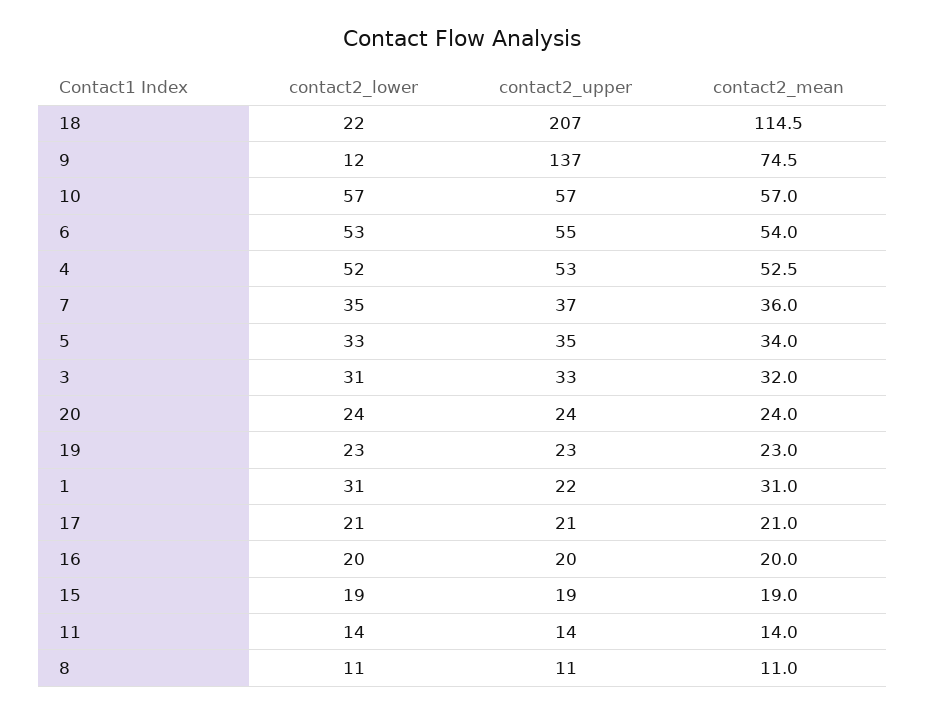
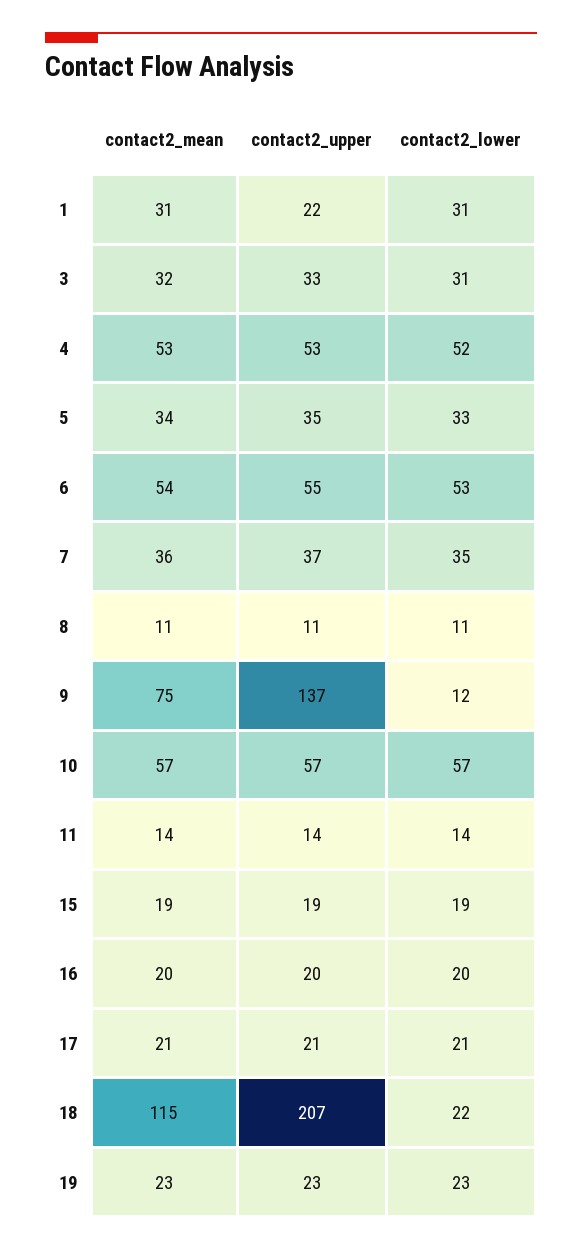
  {
    "contact2_lower": {
      "18": 22,
      "9": 12,
      "10": 57,
      "6": 53,
      "4": 52,
      "7": 35,
      "5": 33,
      "3": 31,
-     "20": 24,
      "19": 23,
      "1": 31,
      "17": 21,
      "16": 20,
      "15": 19,
      "11": 14,
      "8": 11
    },
    "contact2_upper": {
      "18": 207,
      "9": 137,
      "10": 57,
      "6": 55,
      "4": 53,
      "7": 37,
      "5": 35,
      "3": 33,
-     "20": 24,
      "19": 23,
      "1": 22,
      "17": 21,
      "16": 20,
      "15": 19,
      "11": 14,
      "8": 11
    },
    "contact2_mean": {
      "18": 114.5,
      "9": 74.5,
      "10": 57,
      "6": 54,
      "4": 52.5,
      "7": 36,
      "5": 34,
      "3": 32,
-     "20": 24,
      "19": 23,
      "1": 31,
      "17": 21,
      "16": 20,
      "15": 19,
      "11": 14,
      "8": 11
    }
  }

